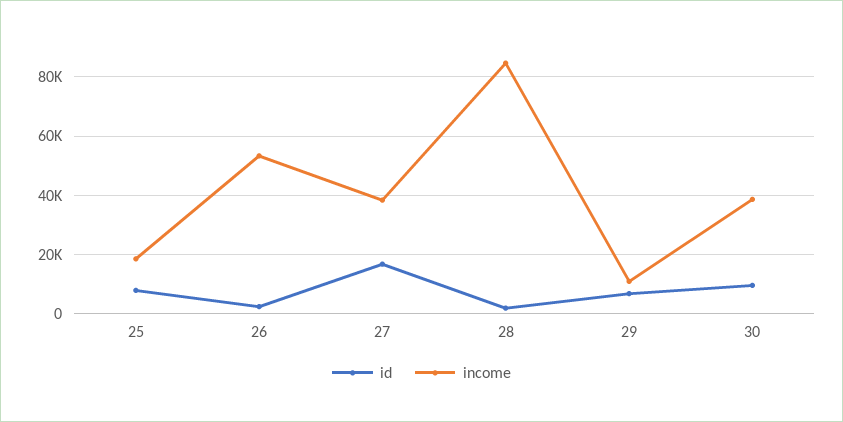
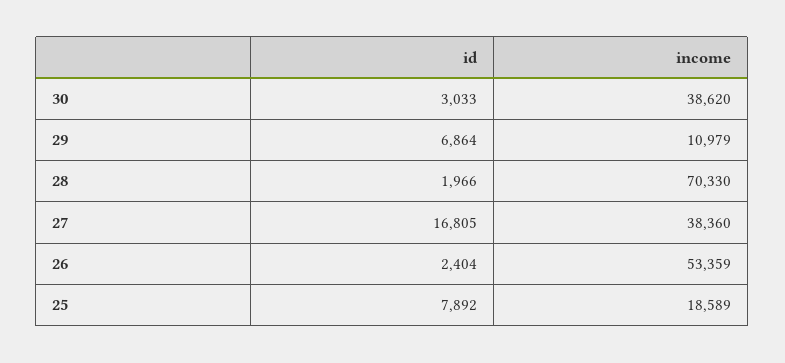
  {
    "id": {
      "25": 7892,
      "26": 2404,
      "27": 16805,
      "28": 1966,
      "29": 6864,
-     "30": 10000
+     "30": 3033
    },
    "income": {
      "25": 18589,
      "26": 53359,
      "27": 38360,
-     "28": 85000,
+     "28": 70330,
      "29": 10979,
      "30": 38620
    }
  }

